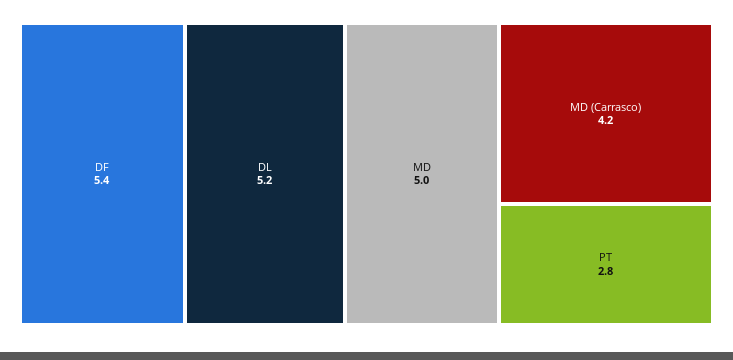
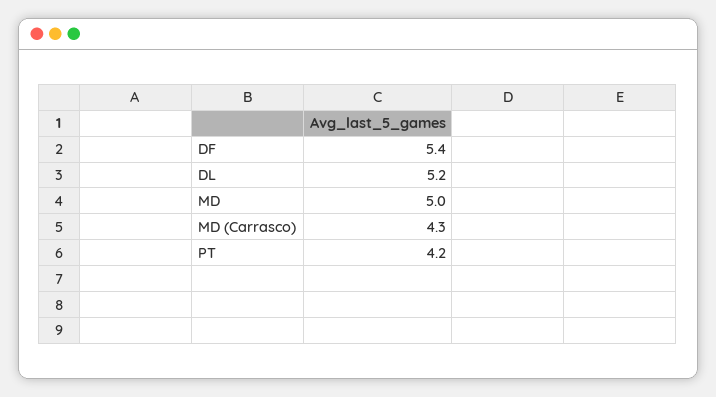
  {
    "DF": 5.4,
    "DL": 5.2,
    "MD": 5,
-   "MD (Carrasco)": 4.2,
+   "MD (Carrasco)": 4.3,
-   "PT": 2.8
+   "PT": 4.2
  }

